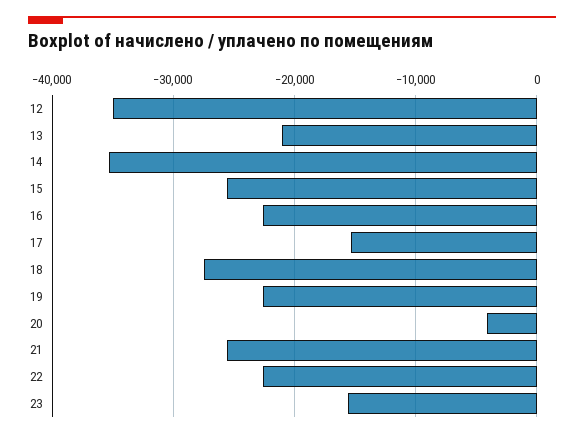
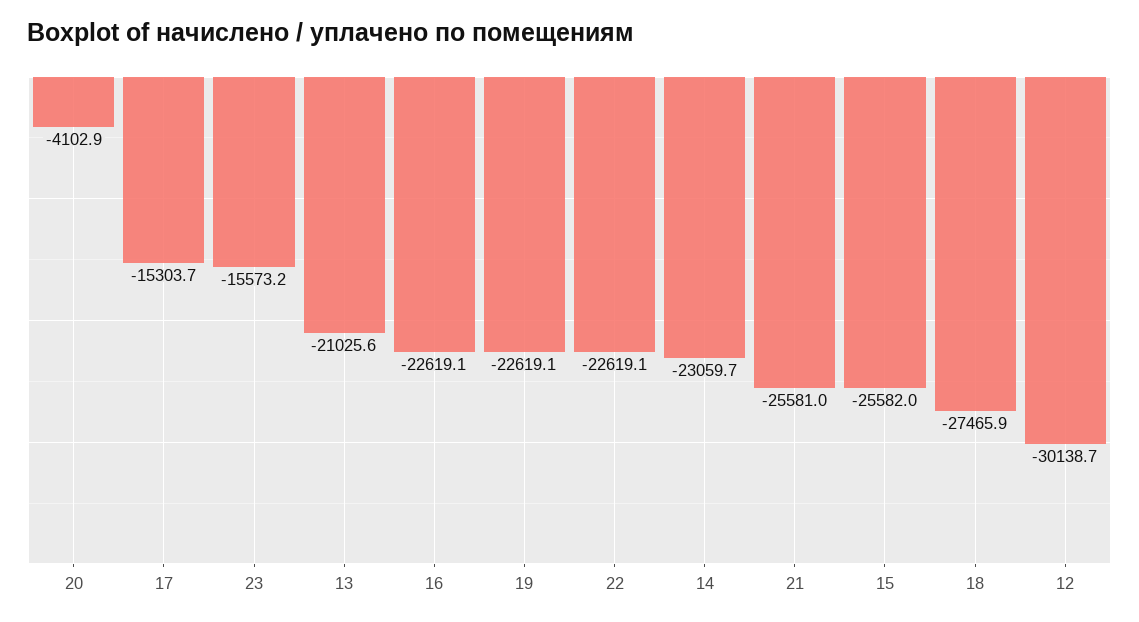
  {
-   "12": -35000,
+   "12": -30138.7,
    "13": -21025.6,
-   "14": -35000,
+   "14": -23059.7,
    "15": -25582,
    "16": -22619.1,
    "17": -15303.7,
    "18": -27465.9,
    "19": -22619.1,
    "20": -4102.9,
    "21": -25581,
    "22": -22619.1,
    "23": -15573.2
  }

